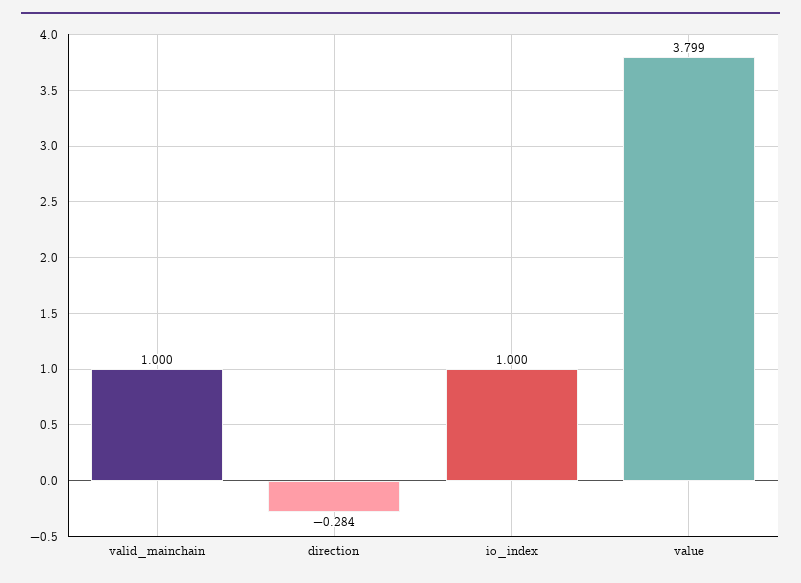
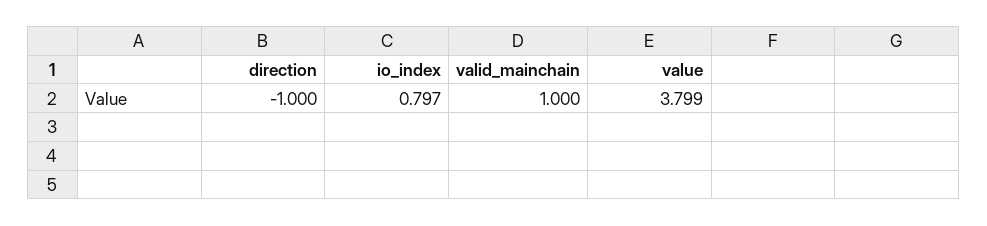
  {
    "valid_mainchain": 1,
-   "direction": -0.284,
+   "direction": -1,
-   "io_index": 1,
+   "io_index": 0.797,
    "value": 3.799
  }

